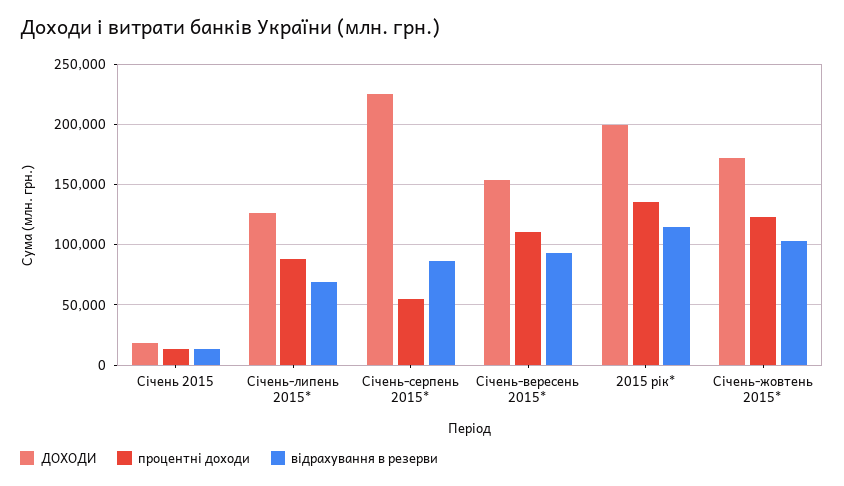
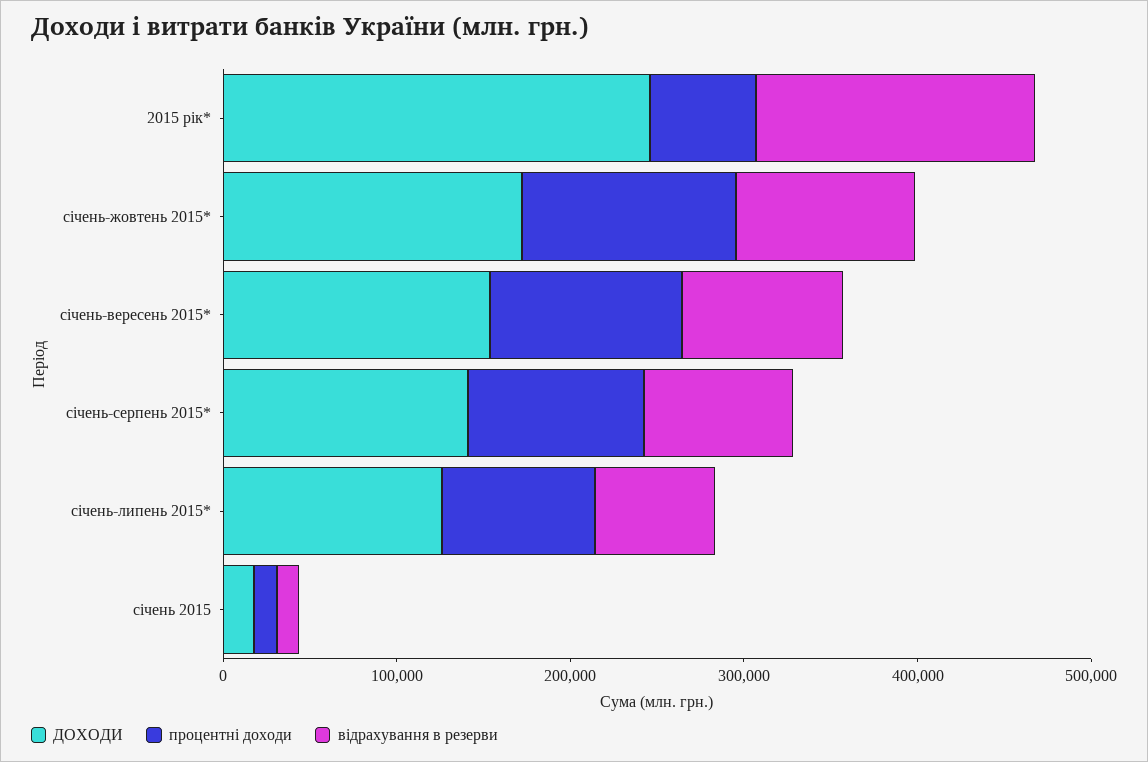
  {
    "ДОХОДИ": {
      "Січень 2015": 20000,
      "Січень-липень 2015*": 125000,
-     "Січень-серпень 2015*": 225000,
+     "Січень-серпень 2015*": 140000,
      "Січень-вересень 2015*": 155000,
-     "2015 рік*": 200000,
+     "2015 рік*": 240000,
      "Січень-жовтень 2015*": 170000
    },
    "процентні доходи": {
      "Січень 2015": 15000,
      "Січень-липень 2015*": 90000,
-     "Січень-серпень 2015*": 55000,
+     "Січень-серпень 2015*": 100000,
      "Січень-вересень 2015*": 110000,
-     "2015 рік*": 135000,
+     "2015 рік*": 60000,
      "Січень-жовтень 2015*": 125000
    },
    "відрахування в резерви": {
      "Січень 2015": 15000,
      "Січень-липень 2015*": 70000,
      "Січень-серпень 2015*": 85000,
      "Січень-вересень 2015*": 95000,
-     "2015 рік*": 115000,
+     "2015 рік*": 160000,
      "Січень-жовтень 2015*": 105000
    }
  }

